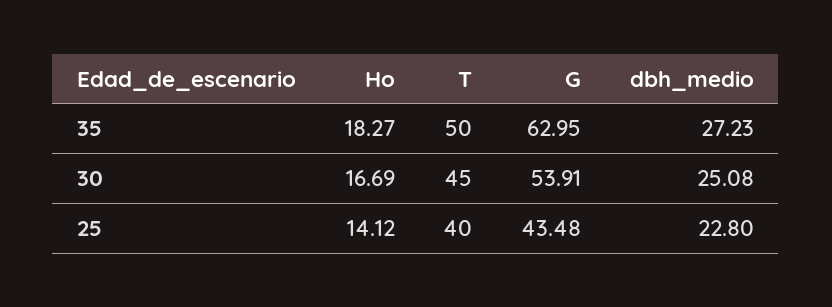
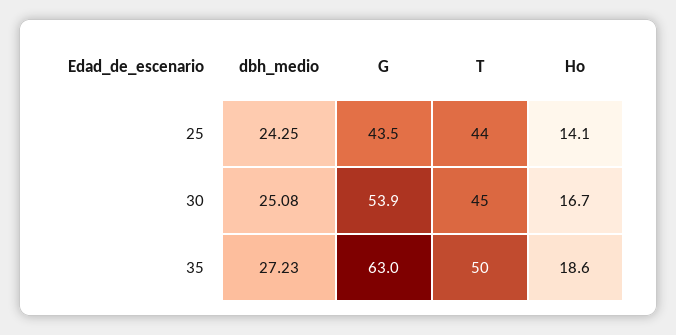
  {
    "Ho": {
-     "35": 18.27,
+     "35": 18.6,
      "30": 16.69,
      "25": 14.12
    },
    "T": {
      "35": 50,
      "30": 45,
-     "25": 40
+     "25": 44
    },
    "G": {
      "35": 62.95,
      "30": 53.91,
      "25": 43.48
    },
    "dbh_medio": {
      "35": 27.23,
      "30": 25.08,
-     "25": 22.8
+     "25": 24.25
    }
  }

